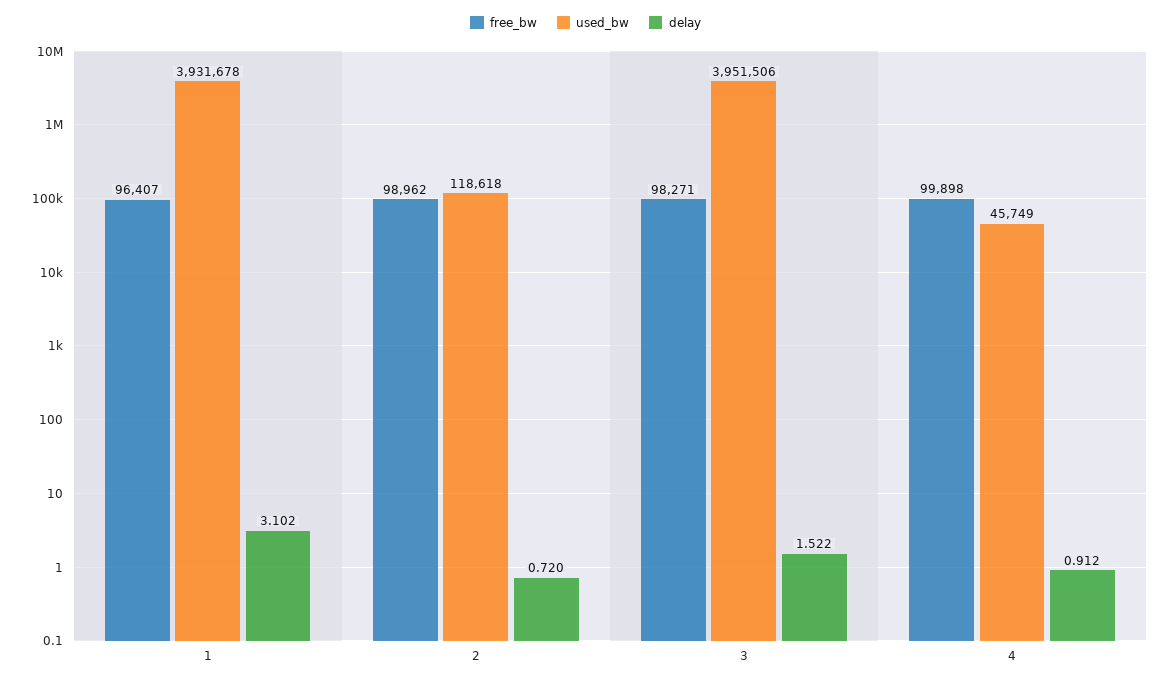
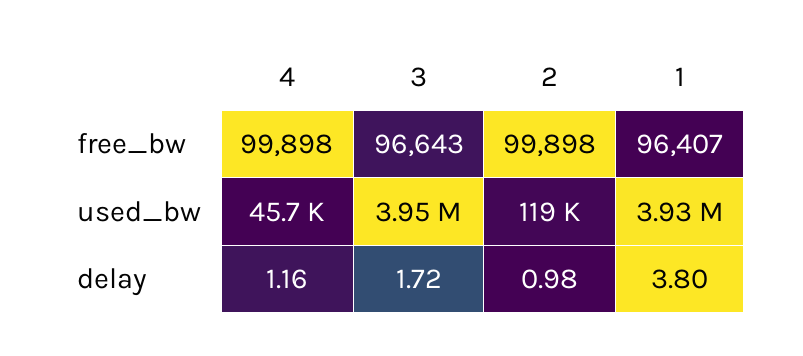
  {
    "free_bw": {
      "1": 96407,
-     "2": 98962,
+     "2": 99898,
-     "3": 98271,
+     "3": 96643,
      "4": 99898
    },
    "used_bw": {
      "1": 3931678,
      "2": 118618,
      "3": 3951506,
      "4": 45749
    },
    "delay": {
-     "1": 3.102,
+     "1": 3.8,
-     "2": 0.72,
+     "2": 0.98,
-     "3": 1.522,
+     "3": 1.72,
-     "4": 0.912
+     "4": 1.16
    }
  }

